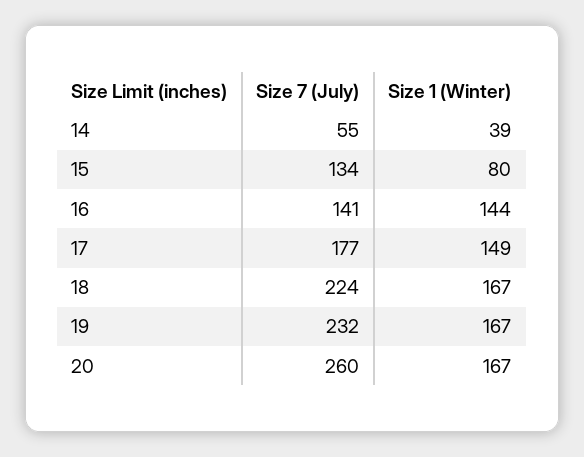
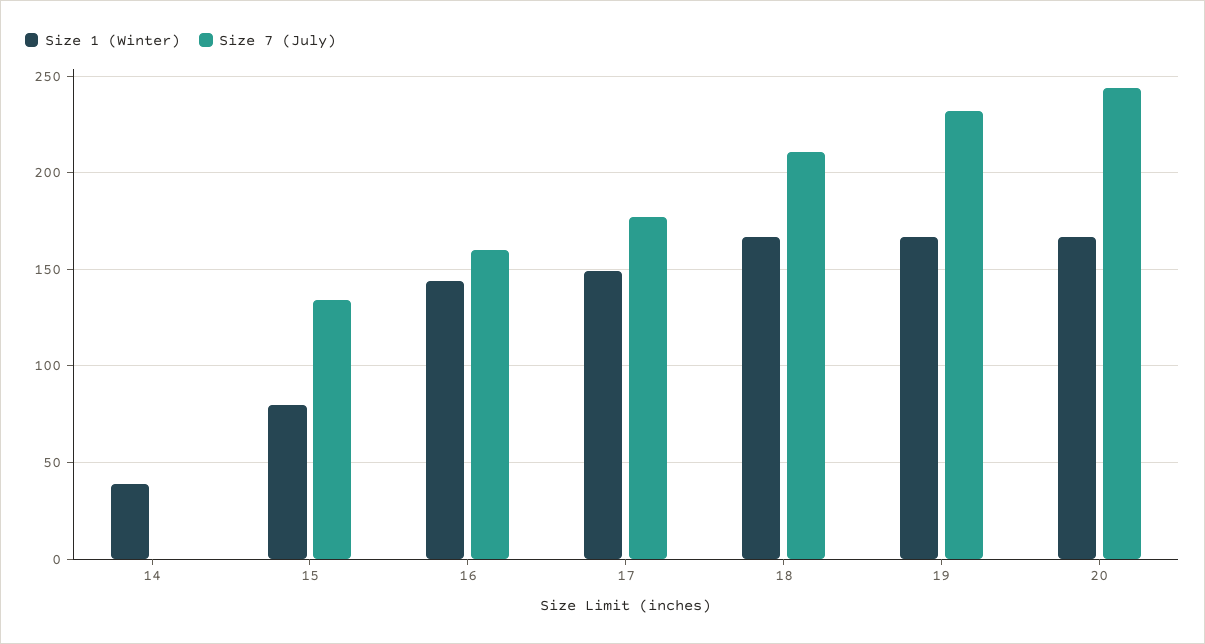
  {
    "Size 7 (July)": {
-     "14": 55,
+     "14": 0,
      "15": 134,
-     "16": 141,
+     "16": 160,
      "17": 177,
-     "18": 224,
+     "18": 210,
      "19": 232,
-     "20": 260
+     "20": 245
    },
    "Size 1 (Winter)": {
      "14": 39,
      "15": 80,
      "16": 144,
      "17": 149,
      "18": 167,
      "19": 167,
      "20": 167
    }
  }

